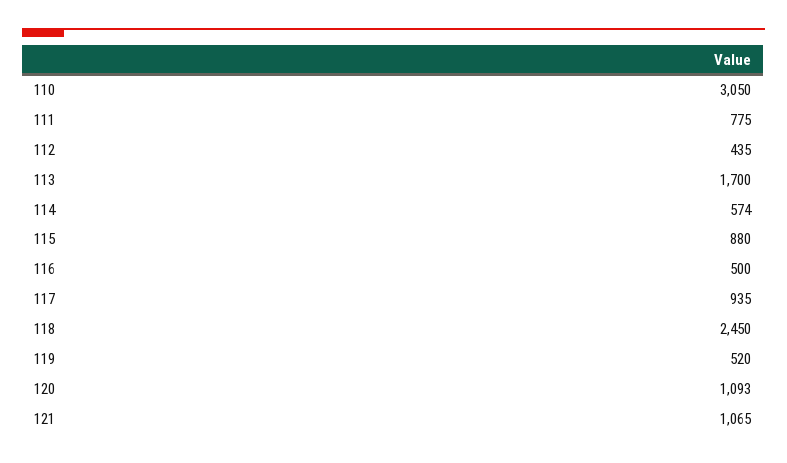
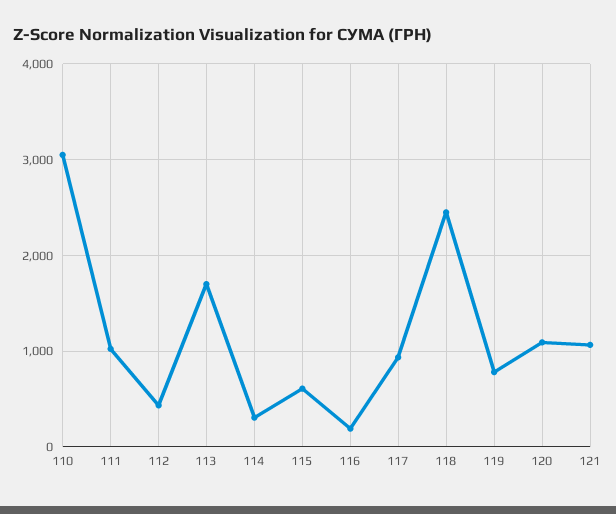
  {
    "110": 3050,
-   "111": 775,
+   "111": 1000,
    "112": 435,
    "113": 1700,
-   "114": 574,
+   "114": 300,
-   "115": 880,
+   "115": 600,
-   "116": 500,
+   "116": 200,
    "117": 935,
    "118": 2450,
-   "119": 520,
+   "119": 800,
    "120": 1093,
    "121": 1065
  }

